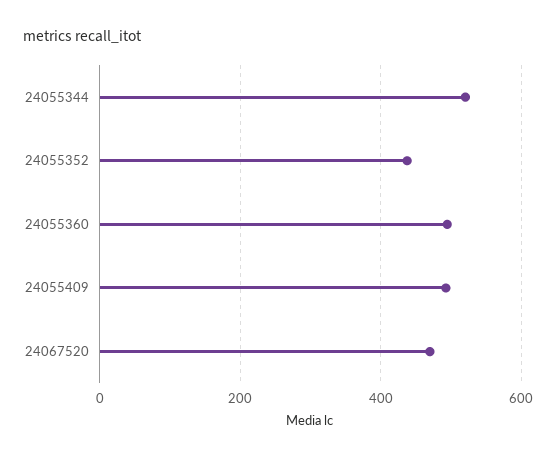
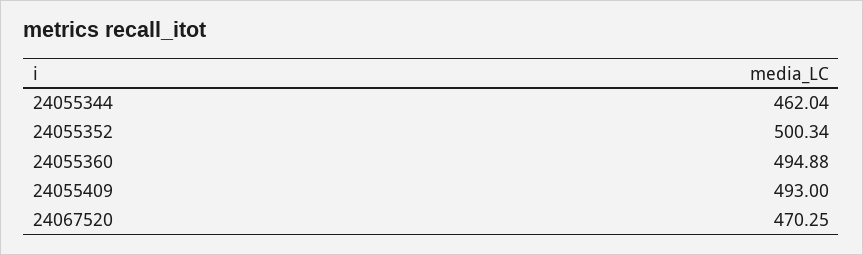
  {
-   "24055344": 520,
+   "24055344": 462.04,
-   "24055352": 440,
+   "24055352": 500.34,
    "24055360": 494.88,
    "24055409": 493,
    "24067520": 470.25
  }

